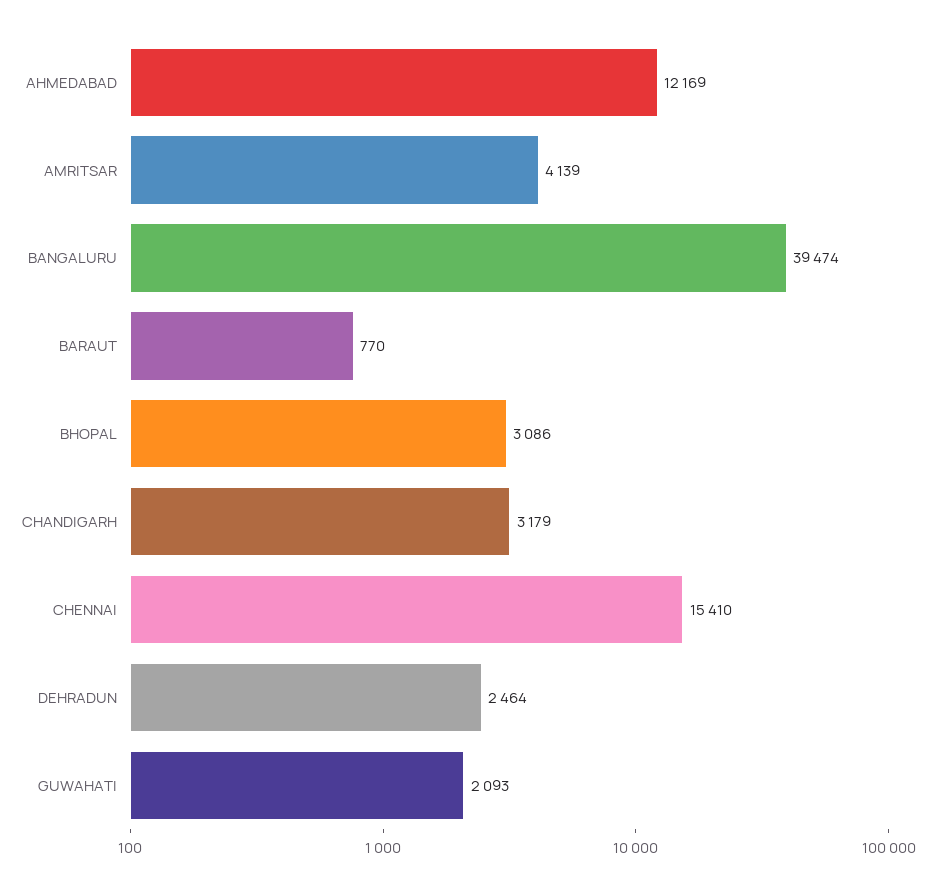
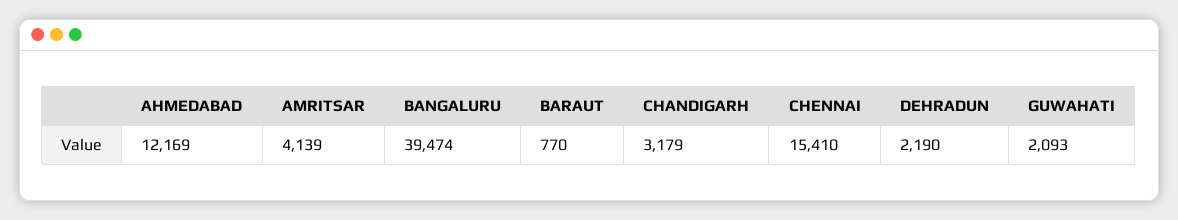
  {
    "AHMEDABAD": 12169,
    "AMRITSAR": 4139,
    "BANGALURU": 39474,
    "BARAUT": 770,
-   "BHOPAL": 3086,
    "CHANDIGARH": 3179,
    "CHENNAI": 15410,
-   "DEHRADUN": 2464,
+   "DEHRADUN": 2190,
    "GUWAHATI": 2093
  }

